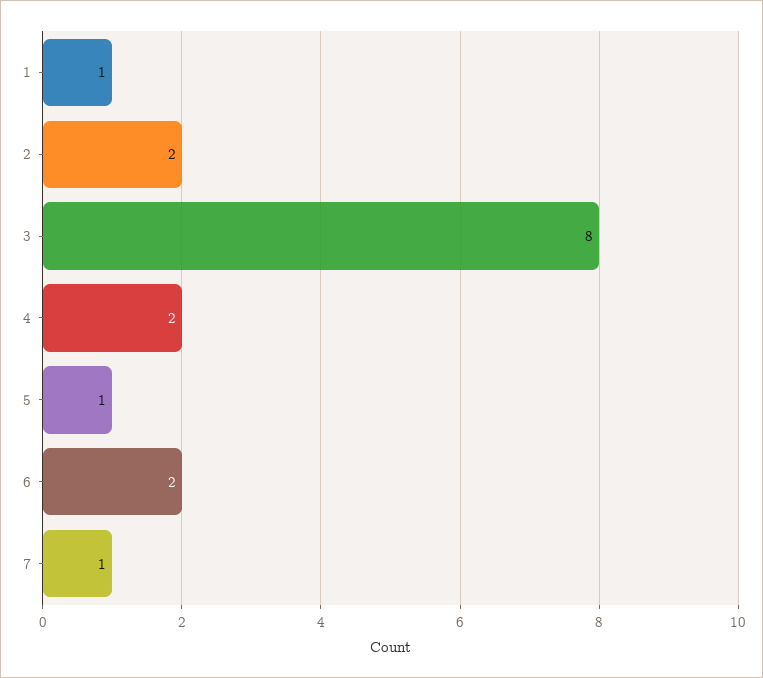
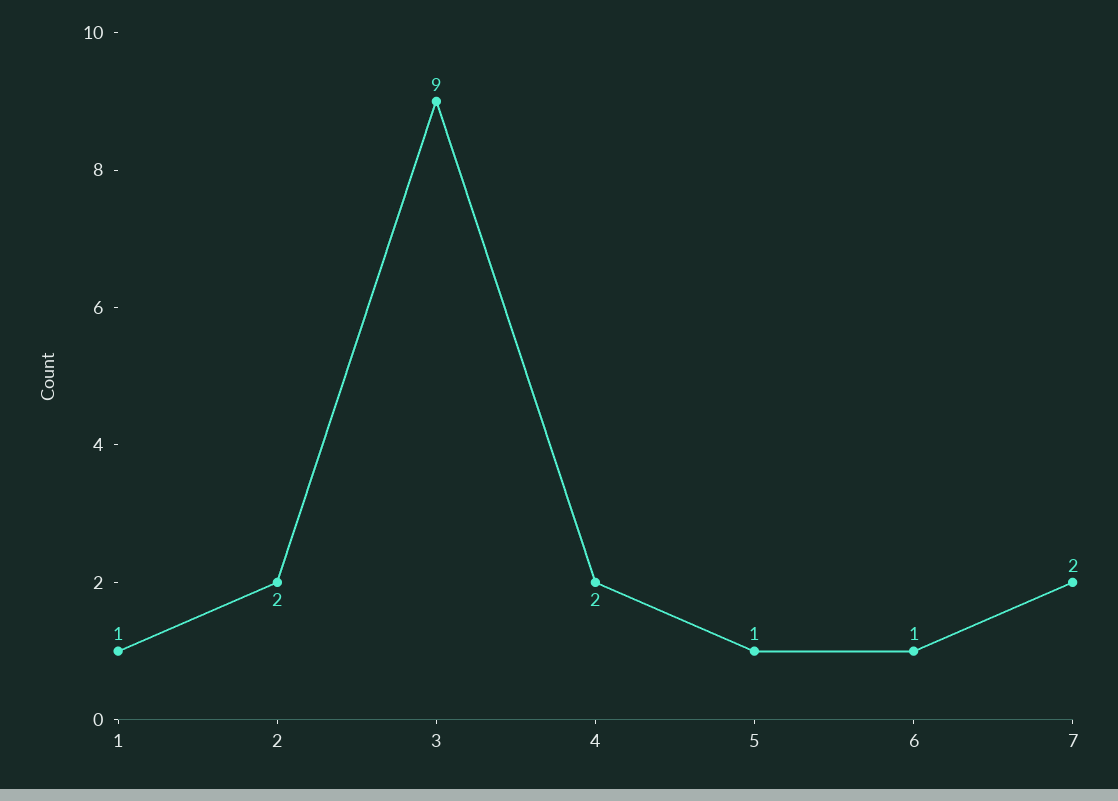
  {
    "1": 1,
    "2": 2,
-   "3": 8,
+   "3": 9,
    "4": 2,
    "5": 1,
-   "6": 2,
+   "6": 1,
-   "7": 1
+   "7": 2
  }

